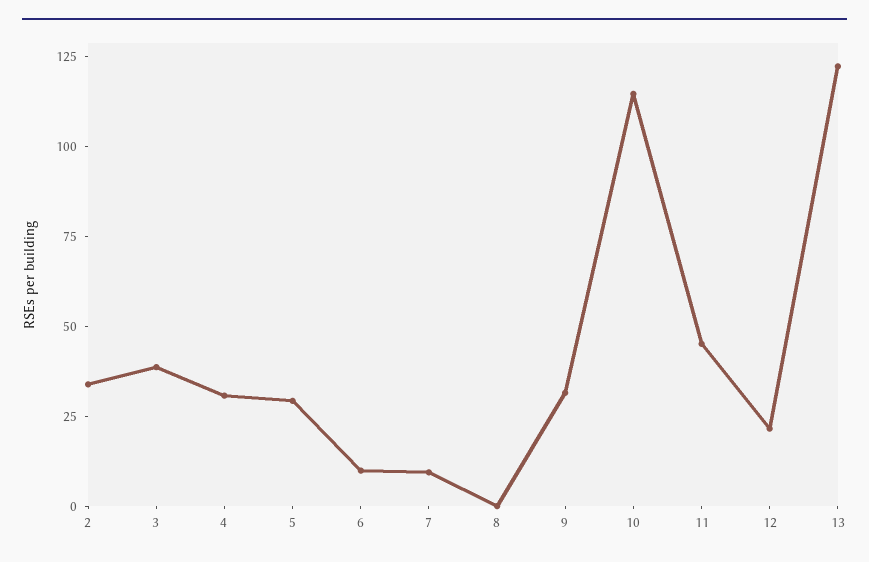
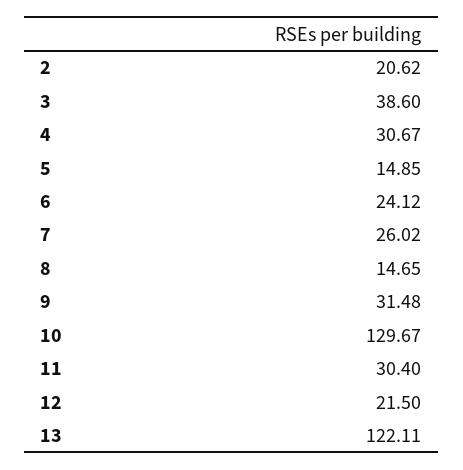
  {
-   "2": 35,
+   "2": 20.62,
    "3": 38.6,
    "4": 30.67,
-   "5": 30,
+   "5": 14.85,
-   "6": 10,
+   "6": 24.12,
-   "7": 10,
+   "7": 26.02,
-   "8": 0,
+   "8": 14.65,
    "9": 31.48,
-   "10": 115,
+   "10": 129.67,
-   "11": 45,
+   "11": 30.4,
    "12": 21.5,
    "13": 122.11
  }

